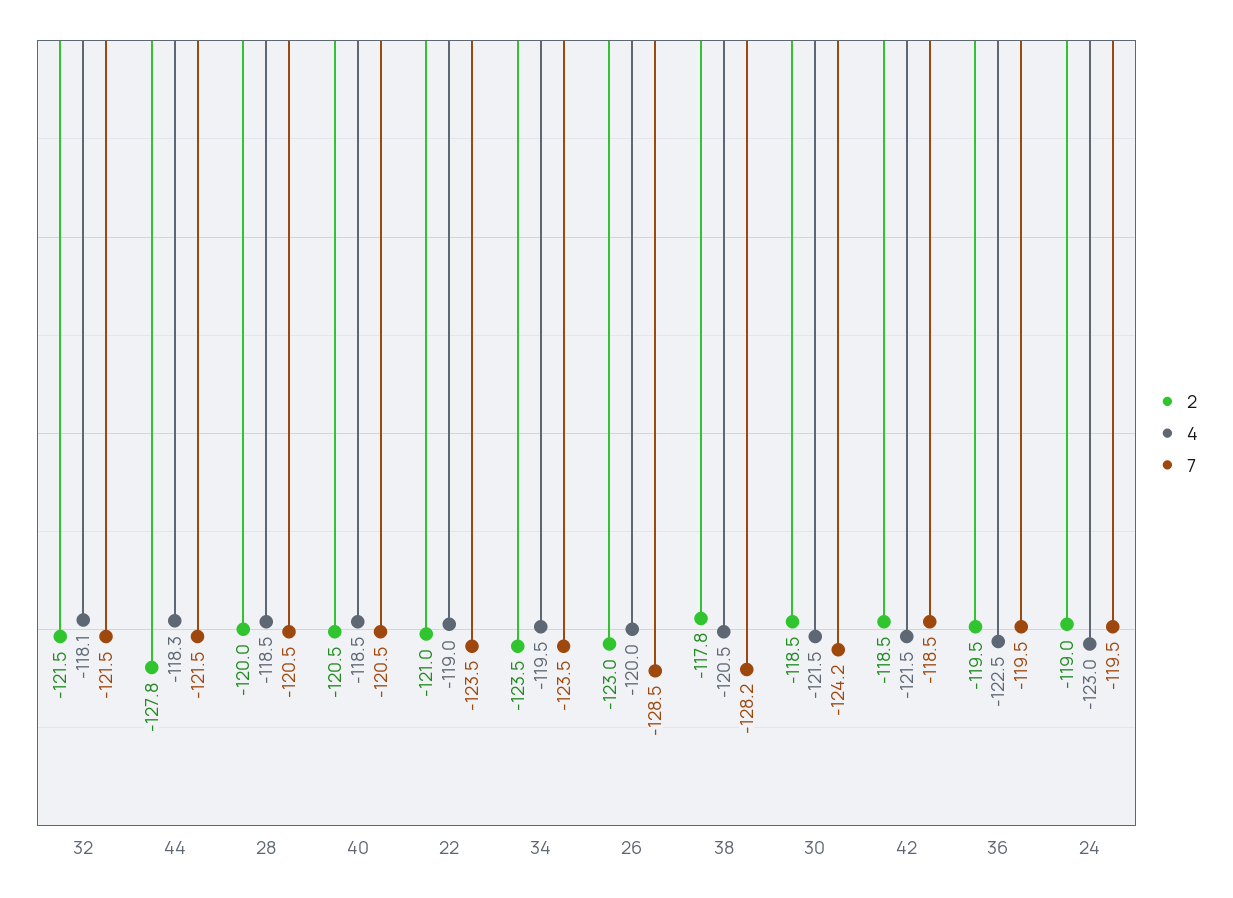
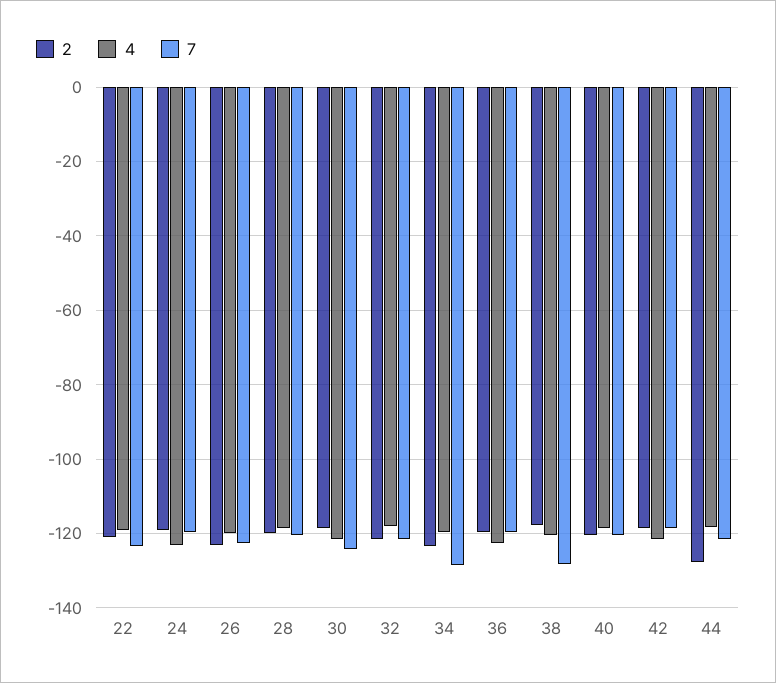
  {
    "2": {
      "32": -121.5,
      "44": -127.8,
      "28": -120,
      "40": -120.5,
      "22": -121,
      "34": -123.5,
      "26": -123,
      "38": -117.8,
      "30": -118.5,
      "42": -118.5,
      "36": -119.5,
      "24": -119
    },
    "4": {
      "32": -118.1,
      "44": -118.3,
      "28": -118.5,
      "40": -118.5,
      "22": -119,
      "34": -119.5,
      "26": -120,
      "38": -120.5,
      "30": -121.5,
      "42": -121.5,
      "36": -122.5,
      "24": -123
    },
    "7": {
      "32": -121.5,
      "44": -121.5,
      "28": -120.5,
      "40": -120.5,
      "22": -123.5,
-     "34": -123.5,
+     "34": -128,
-     "26": -128.5,
+     "26": -122,
      "38": -128.2,
      "30": -124.2,
      "42": -118.5,
      "36": -119.5,
      "24": -119.5
    }
  }

